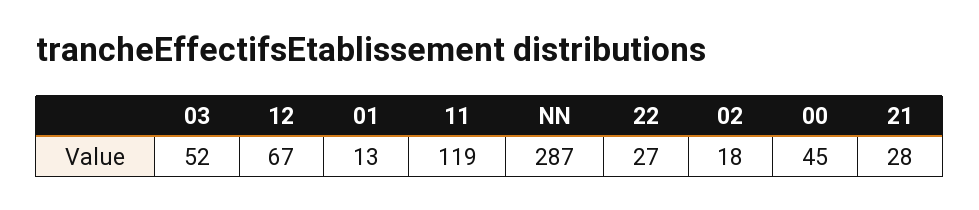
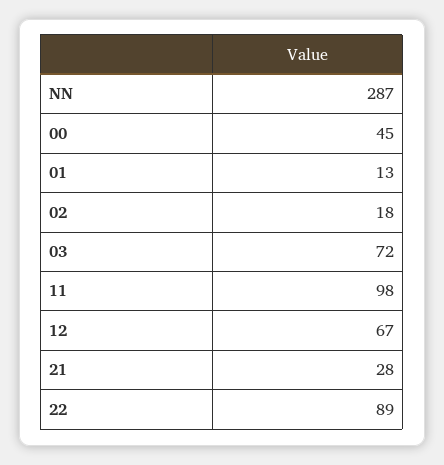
  {
-   "03": 52,
+   "03": 72,
    "12": 67,
    "01": 13,
-   "11": 119,
+   "11": 98,
    "NN": 287,
-   "22": 27,
+   "22": 89,
    "02": 18,
    "00": 45,
    "21": 28
  }

